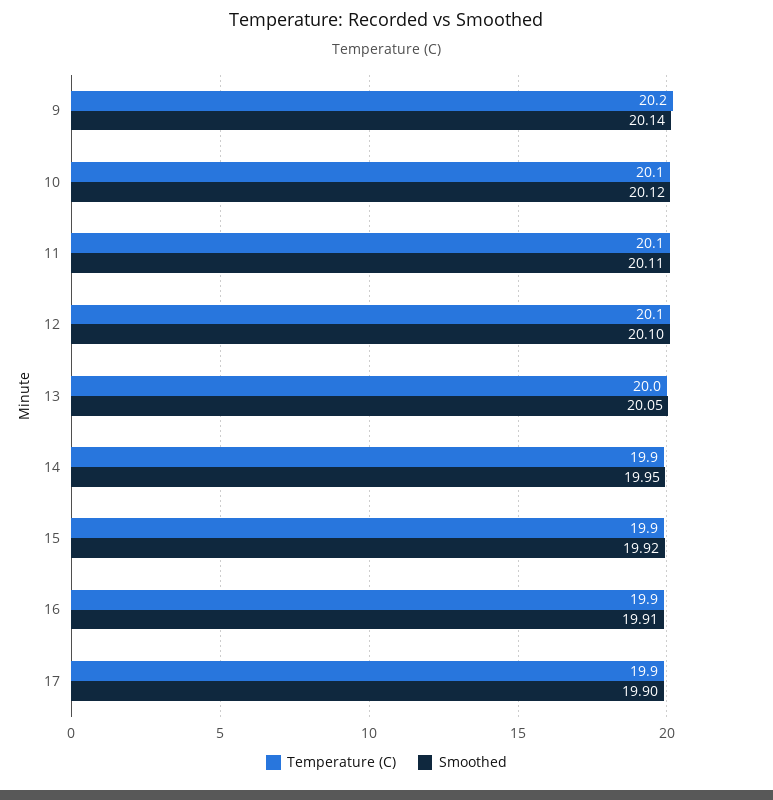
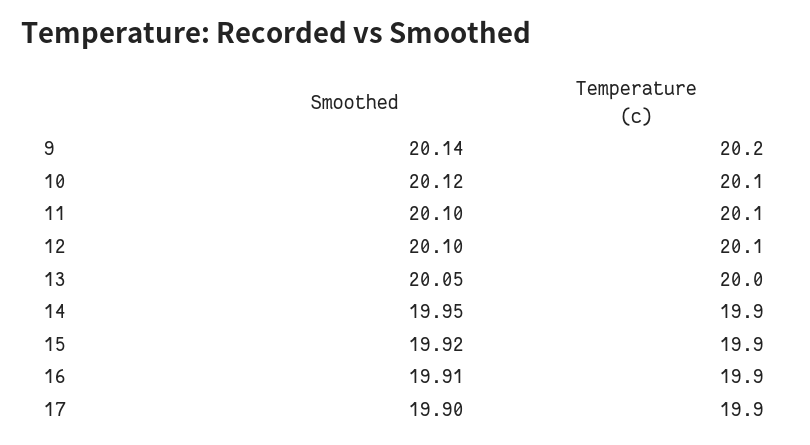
  {
    "Temperature (C)": {
      "9": 20.2,
      "10": 20.1,
      "11": 20.1,
      "12": 20.1,
      "13": 20,
      "14": 19.9,
      "15": 19.9,
      "16": 19.9,
      "17": 19.9
    },
    "Smoothed": {
      "9": 20.14,
      "10": 20.12,
-     "11": 20.11,
+     "11": 20.1,
      "12": 20.1,
      "13": 20.05,
      "14": 19.95,
      "15": 19.92,
      "16": 19.91,
      "17": 19.9
    }
  }

